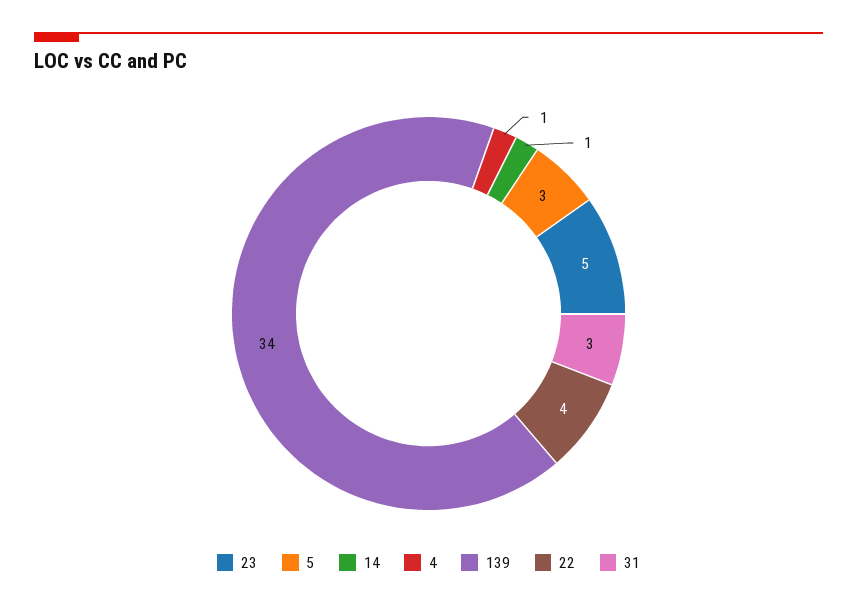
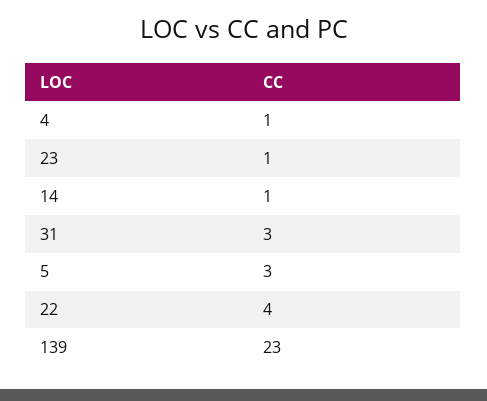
  {
-   "23": 5,
+   "23": 1,
    "5": 3,
    "14": 1,
    "4": 1,
-   "139": 34,
+   "139": 23,
    "22": 4,
    "31": 3
  }

